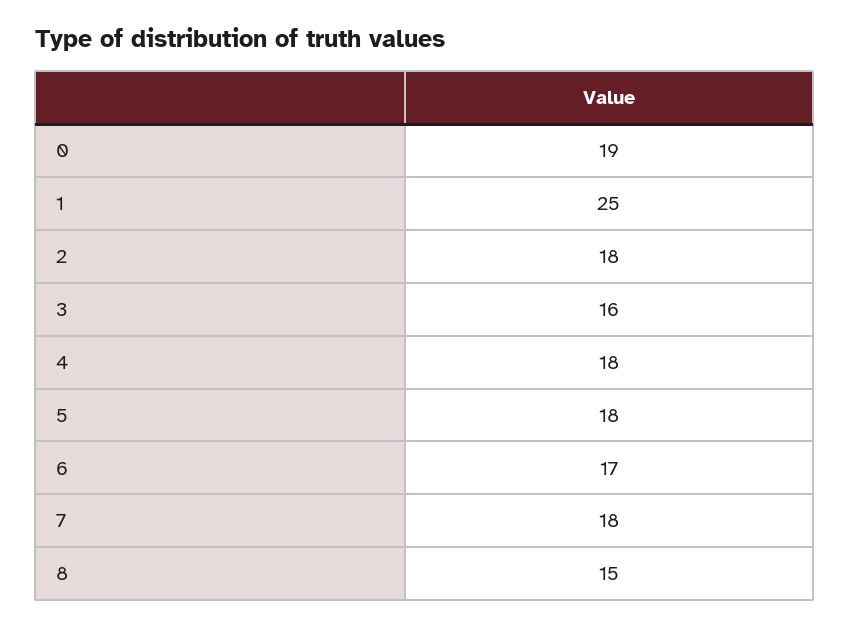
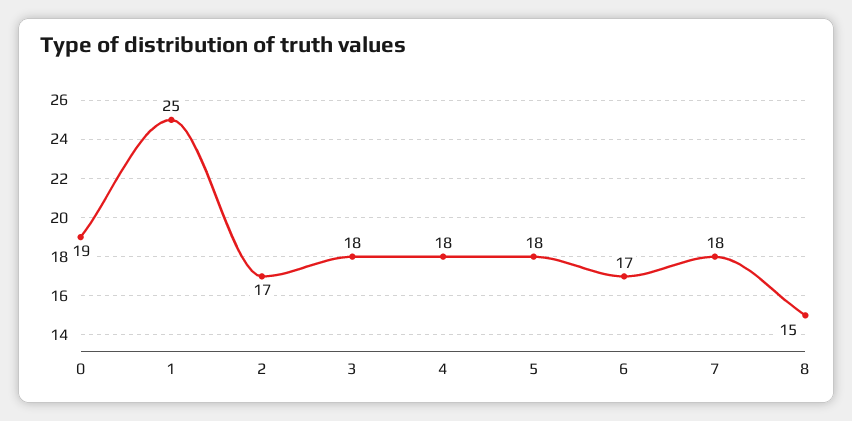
  {
    "0": 19,
    "1": 25,
-   "2": 18,
+   "2": 17,
-   "3": 16,
+   "3": 18,
    "4": 18,
    "5": 18,
    "6": 17,
    "7": 18,
    "8": 15
  }

